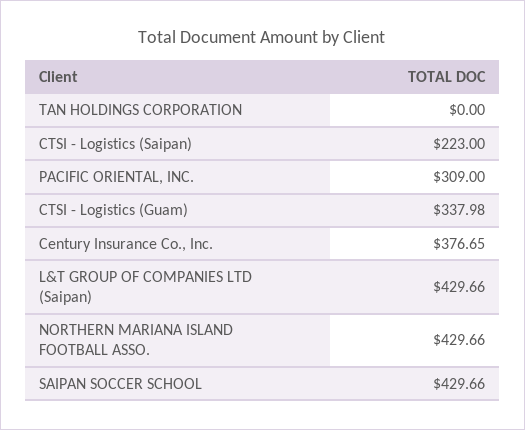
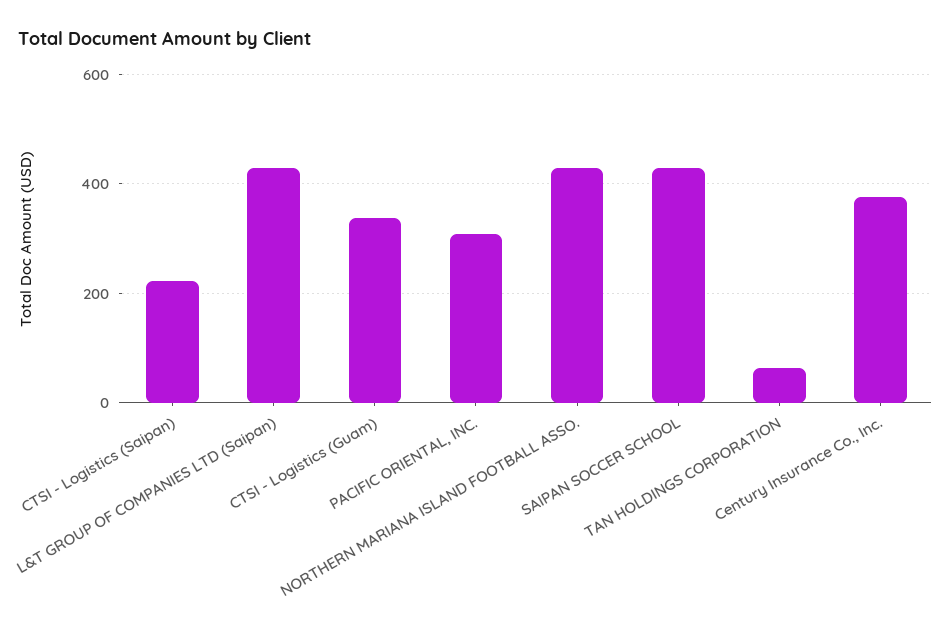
  {
-   "TAN HOLDINGS CORPORATION": 0,
+   "TAN HOLDINGS CORPORATION": 60,
    "CTSI - Logistics (Saipan)": 223,
    "PACIFIC ORIENTAL, INC.": 309,
    "CTSI - Logistics (Guam)": 337.98,
    "Century Insurance Co., Inc.": 376.65,
    "L&T GROUP OF COMPANIES LTD (Saipan)": 429.66,
    "NORTHERN MARIANA ISLAND FOOTBALL ASSO.": 429.66,
    "SAIPAN SOCCER SCHOOL": 429.66
  }

